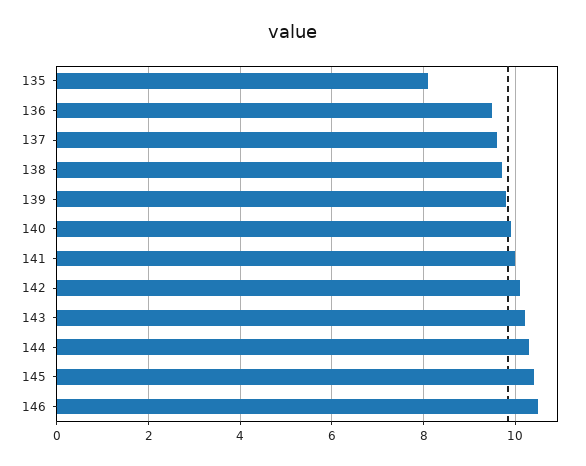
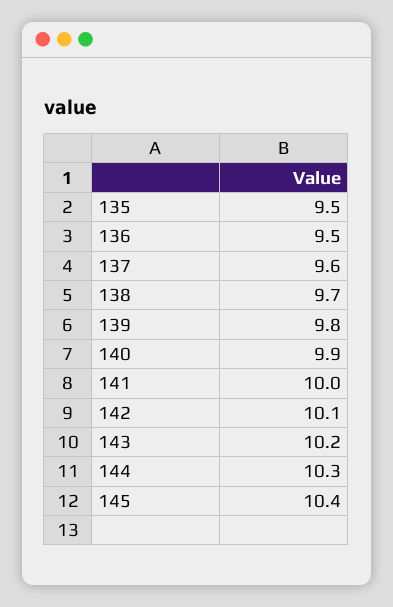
  {
-   "135": 8,
+   "135": 9.5,
    "136": 9.5,
    "137": 9.6,
    "138": 9.7,
    "139": 9.8,
    "140": 9.9,
    "141": 10,
    "142": 10.1,
    "143": 10.2,
    "144": 10.3,
-   "145": 10.4,
+   "145": 10.4
-   "146": 10.5
  }

